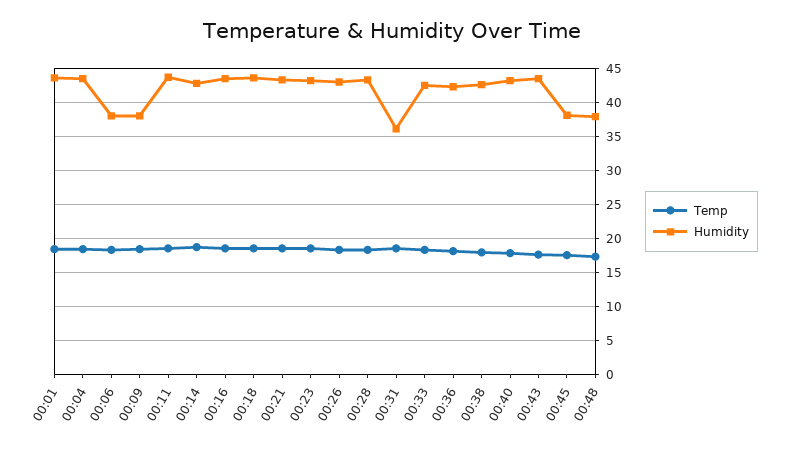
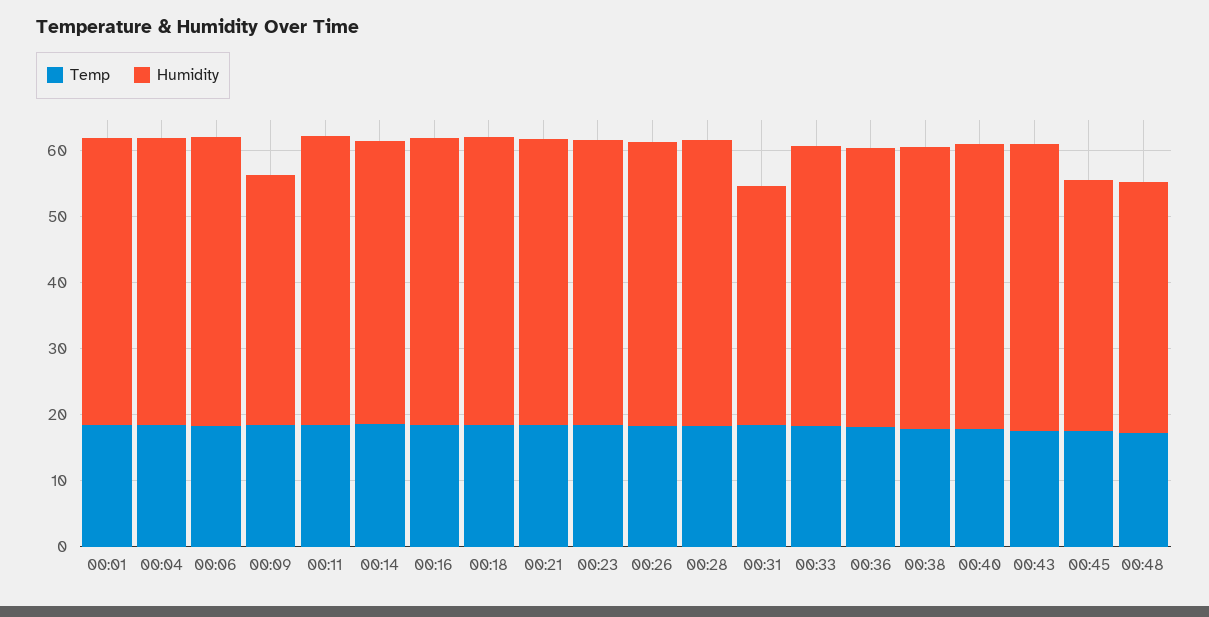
  {
    "Temp": {
      "00:01": 18,
      "00:04": 18,
      "00:06": 18,
      "00:09": 18,
      "00:11": 19,
      "00:14": 19,
      "00:16": 19,
      "00:18": 19,
      "00:21": 19,
      "00:23": 19,
      "00:26": 18,
      "00:28": 18,
      "00:31": 19,
      "00:33": 18,
      "00:36": 18,
      "00:38": 18,
      "00:40": 18,
      "00:43": 18,
      "00:45": 18,
      "00:48": 17
    },
    "Humidity": {
      "00:01": 44,
      "00:04": 44,
-     "00:06": 38,
+     "00:06": 44,
      "00:09": 38,
      "00:11": 44,
      "00:14": 43,
      "00:16": 44,
      "00:18": 44,
      "00:21": 43,
      "00:23": 43,
      "00:26": 43,
      "00:28": 43,
      "00:31": 36,
      "00:33": 43,
      "00:36": 42,
      "00:38": 43,
      "00:40": 43,
      "00:43": 44,
      "00:45": 38,
      "00:48": 38
    }
  }

